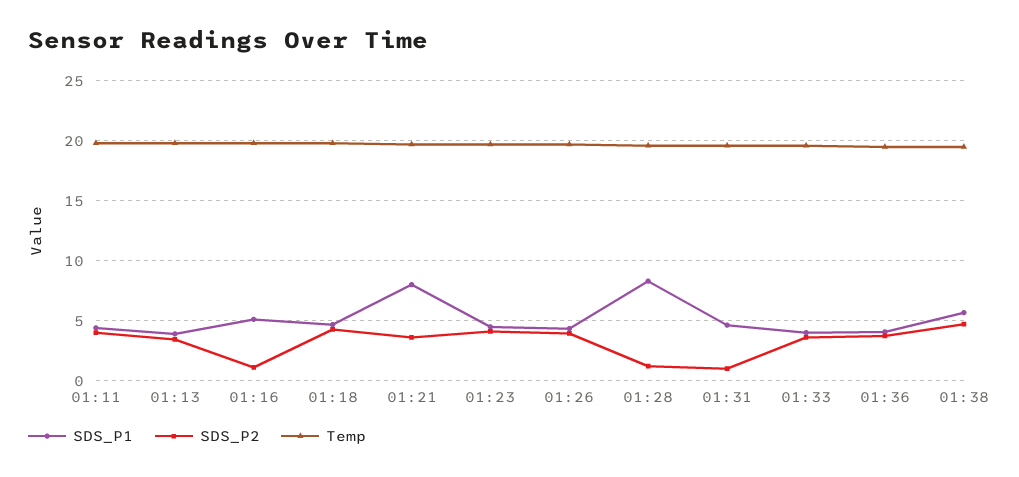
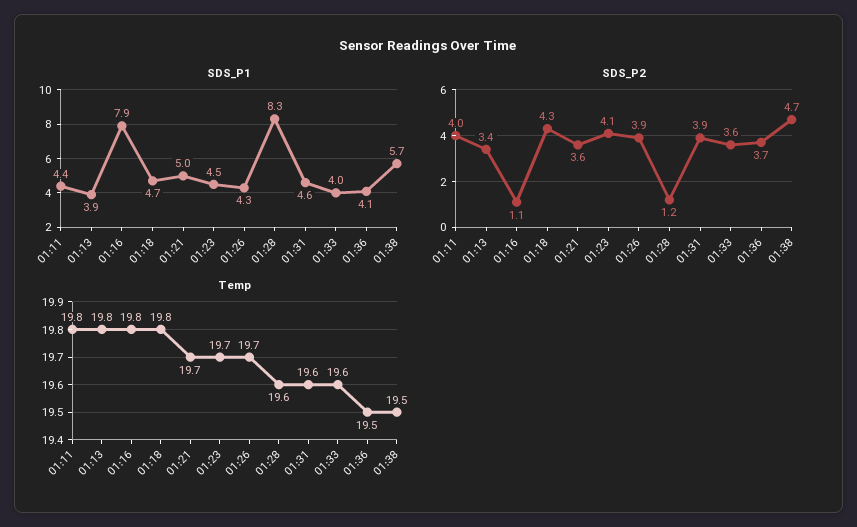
  {
    "SDS_P1": {
      "01:11": 4.4,
      "01:13": 3.9,
-     "01:16": 5,
+     "01:16": 7.9,
      "01:18": 4.7,
-     "01:21": 8,
+     "01:21": 5,
      "01:23": 4.5,
      "01:26": 4.3,
      "01:28": 8.3,
      "01:31": 4.6,
      "01:33": 4,
      "01:36": 4.1,
      "01:38": 5.7
    },
    "SDS_P2": {
      "01:11": 4,
      "01:13": 3.4,
      "01:16": 1.1,
      "01:18": 4.3,
      "01:21": 3.6,
      "01:23": 4.1,
      "01:26": 3.9,
      "01:28": 1.2,
-     "01:31": 1,
+     "01:31": 3.9,
      "01:33": 3.6,
      "01:36": 3.7,
      "01:38": 4.7
    },
    "Temp": {
      "01:11": 19.8,
      "01:13": 19.8,
      "01:16": 19.8,
      "01:18": 19.8,
      "01:21": 19.7,
      "01:23": 19.7,
      "01:26": 19.7,
      "01:28": 19.6,
      "01:31": 19.6,
      "01:33": 19.6,
      "01:36": 19.5,
      "01:38": 19.5
    }
  }

